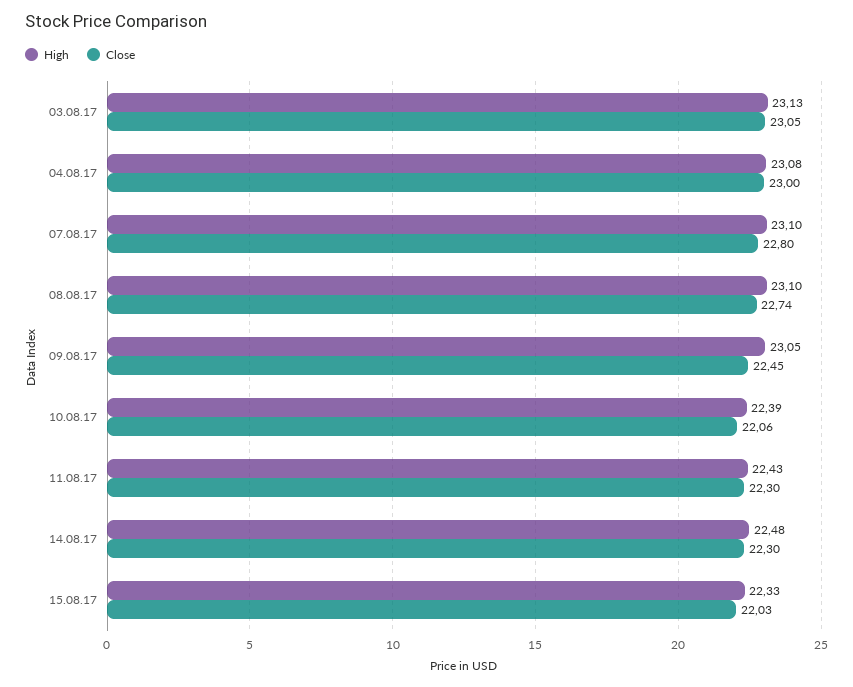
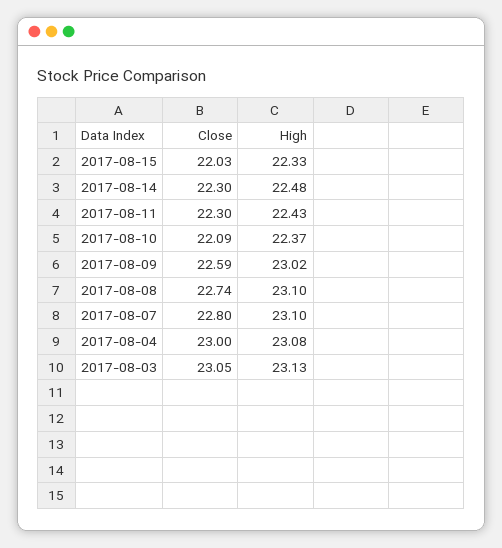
  {
    "High": {
      "03.08.17": 23.13,
      "04.08.17": 23.08,
      "07.08.17": 23.1,
      "08.08.17": 23.1,
-     "09.08.17": 23.05,
+     "09.08.17": 23.02,
-     "10.08.17": 22.39,
+     "10.08.17": 22.37,
      "11.08.17": 22.43,
      "14.08.17": 22.48,
      "15.08.17": 22.33
    },
    "Close": {
      "03.08.17": 23.05,
      "04.08.17": 23,
      "07.08.17": 22.8,
      "08.08.17": 22.74,
-     "09.08.17": 22.45,
+     "09.08.17": 22.59,
-     "10.08.17": 22.06,
+     "10.08.17": 22.09,
      "11.08.17": 22.3,
      "14.08.17": 22.3,
      "15.08.17": 22.03
    }
  }

